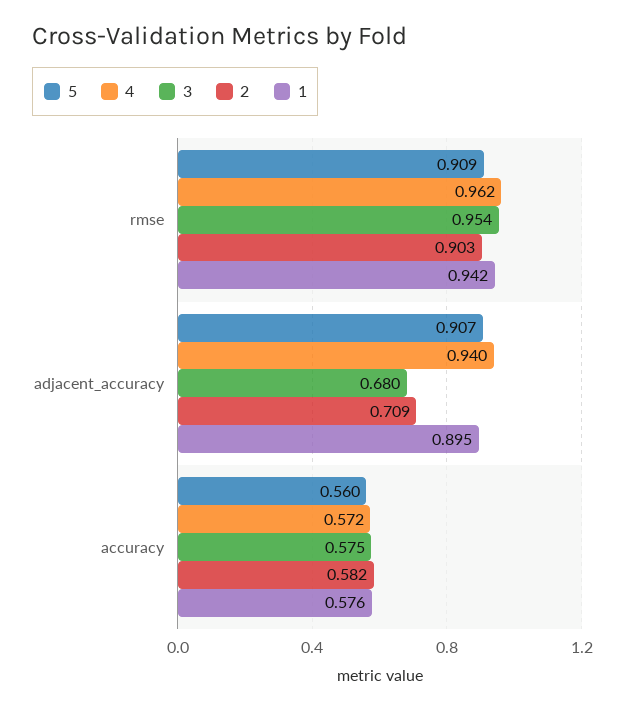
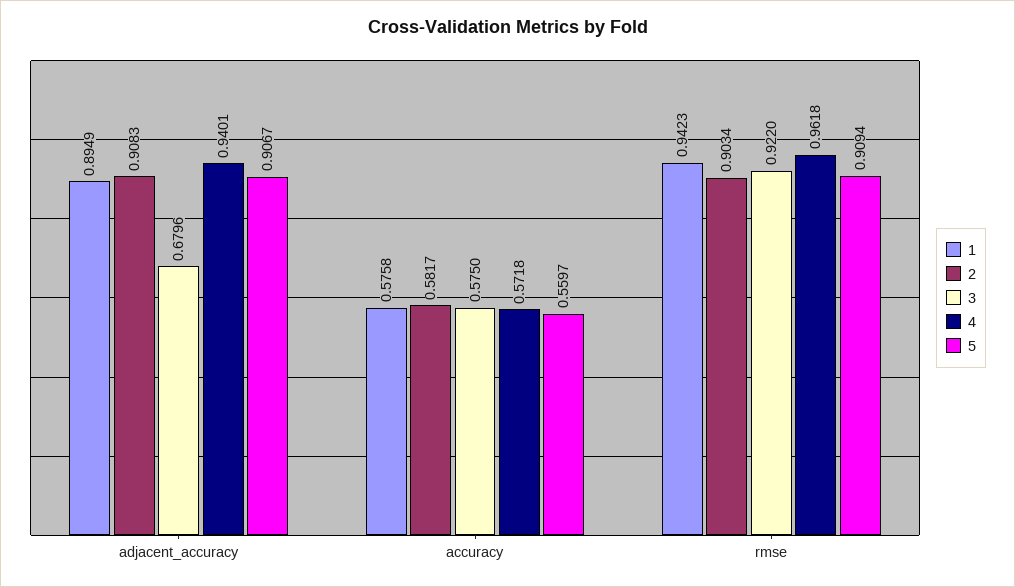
  {
    "5": {
      "rmse": 0.9094,
      "adjacent_accuracy": 0.9067,
      "accuracy": 0.5597
    },
    "4": {
      "rmse": 0.9618,
      "adjacent_accuracy": 0.9401,
      "accuracy": 0.5718
    },
    "3": {
-     "rmse": 0.954,
+     "rmse": 0.922,
      "adjacent_accuracy": 0.6796,
      "accuracy": 0.575
    },
    "2": {
      "rmse": 0.9034,
-     "adjacent_accuracy": 0.709,
+     "adjacent_accuracy": 0.9083,
      "accuracy": 0.5817
    },
    "1": {
      "rmse": 0.9423,
      "adjacent_accuracy": 0.8949,
      "accuracy": 0.5758
    }
  }

